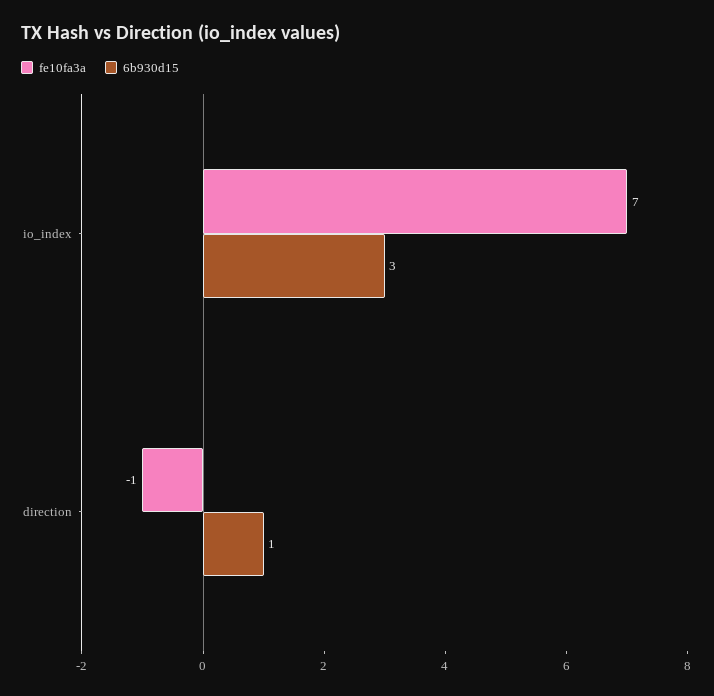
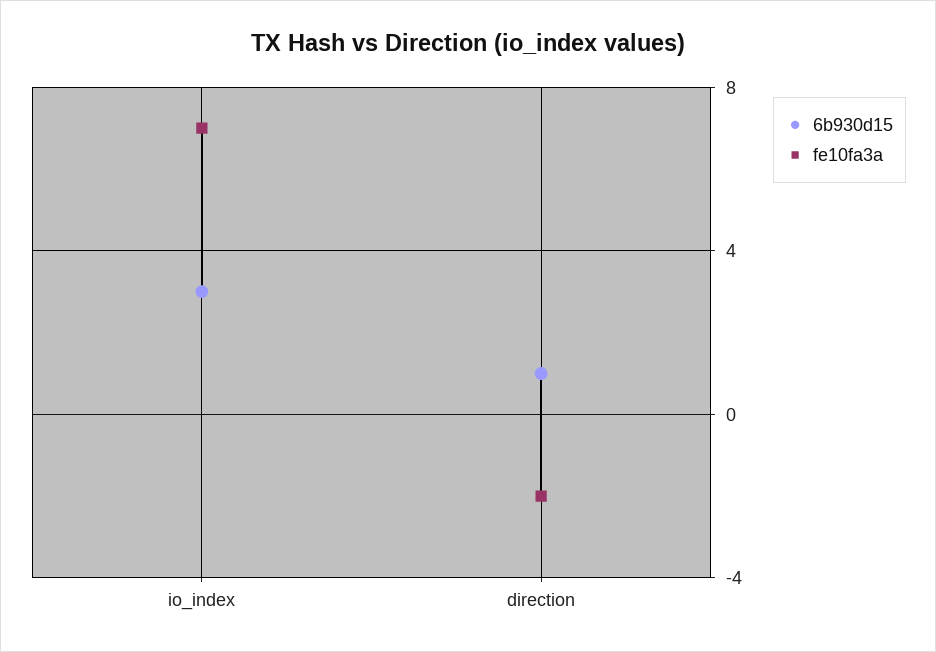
  {
    "fe10fa3a": {
      "io_index": 7,
-     "direction": -1
+     "direction": -2
    },
    "6b930d15": {
      "io_index": 3,
      "direction": 1
    }
  }

